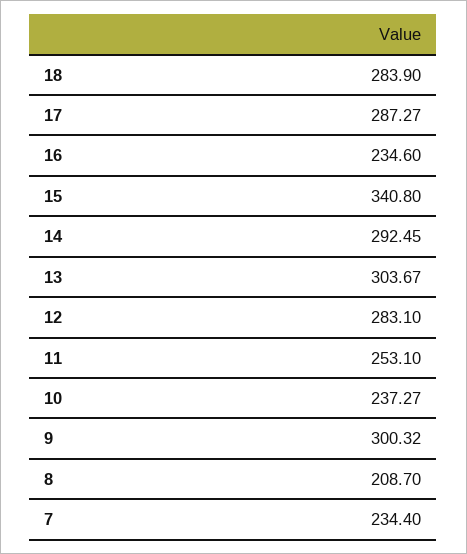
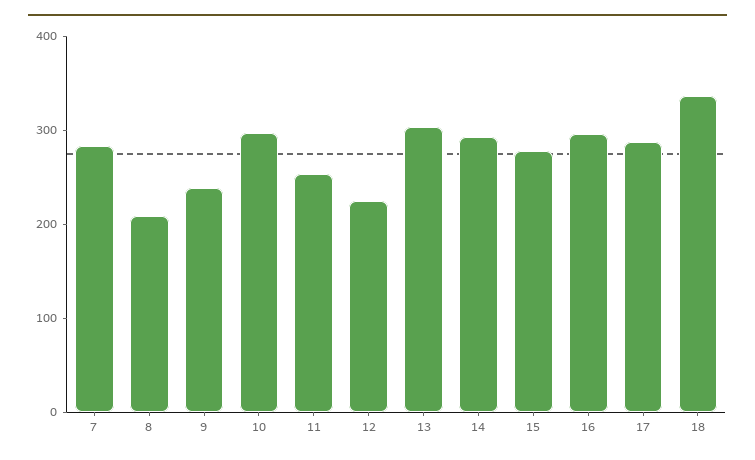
  {
-   "18": 283.9,
+   "18": 340,
    "17": 287.27,
-   "16": 234.6,
+   "16": 300,
-   "15": 340.8,
+   "15": 280,
    "14": 292.45,
    "13": 303.67,
-   "12": 283.1,
+   "12": 220,
    "11": 253.1,
-   "10": 237.27,
+   "10": 300,
-   "9": 300.32,
+   "9": 240,
    "8": 208.7,
-   "7": 234.4
+   "7": 280
  }

